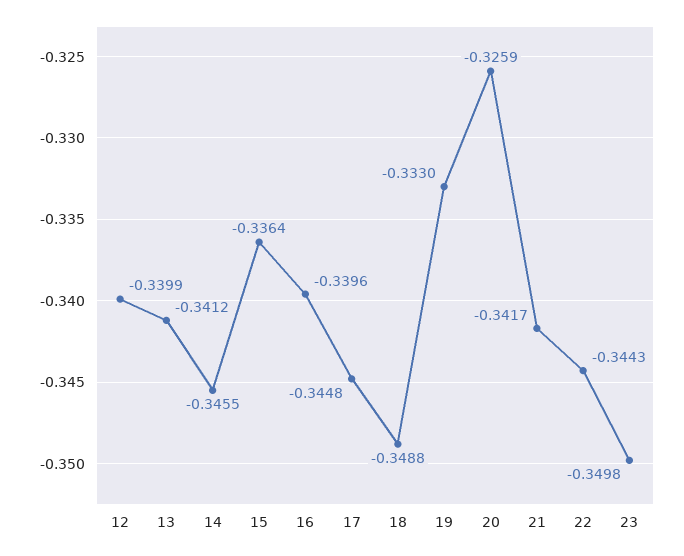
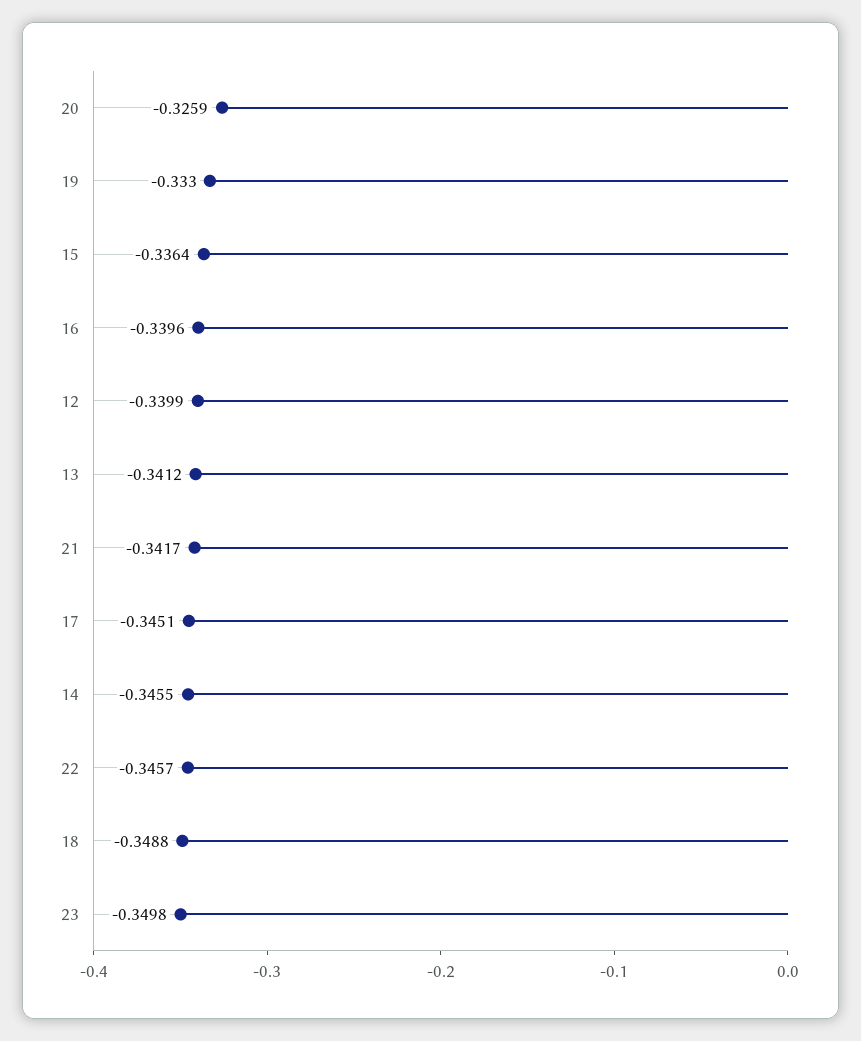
  {
    "12": -0.3399,
    "13": -0.3412,
    "14": -0.3455,
    "15": -0.3364,
    "16": -0.3396,
-   "17": -0.3448,
+   "17": -0.3451,
    "18": -0.3488,
    "19": -0.333,
    "20": -0.3259,
    "21": -0.3417,
-   "22": -0.3443,
+   "22": -0.3457,
    "23": -0.3498
  }

